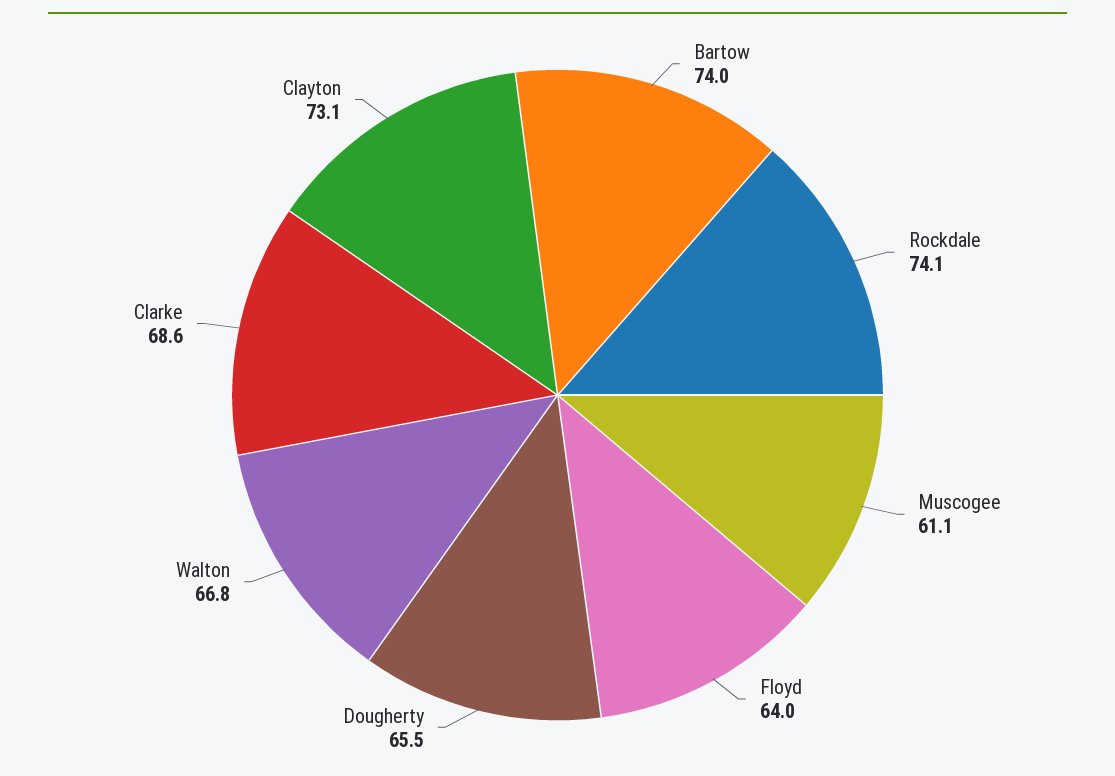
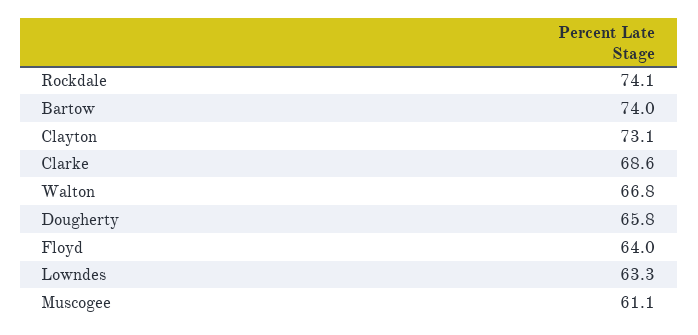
  {
    "Bartow": 74,
    "Rockdale": 74.1,
    "Muscogee": 61.1,
    "Floyd": 64,
-   "Dougherty": 65.5,
+   "Dougherty": 65.8,
    "Walton": 66.8,
    "Clarke": 68.6,
-   "Clayton": 73.1
+   "Clayton": 73.1,
+   "Lowndes": 63.3
  }

